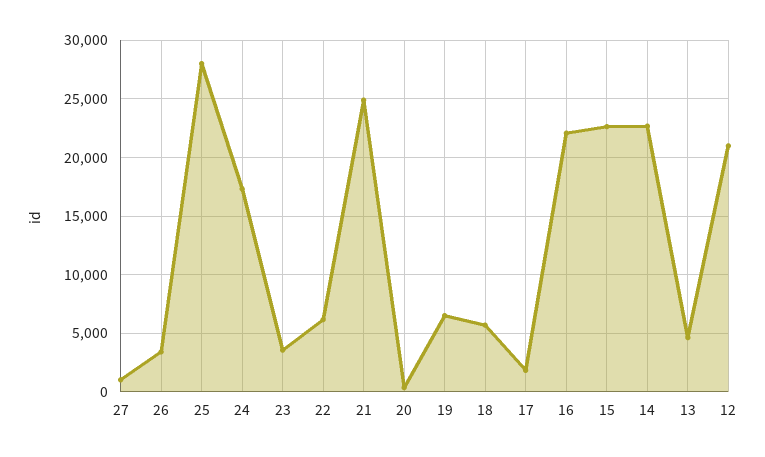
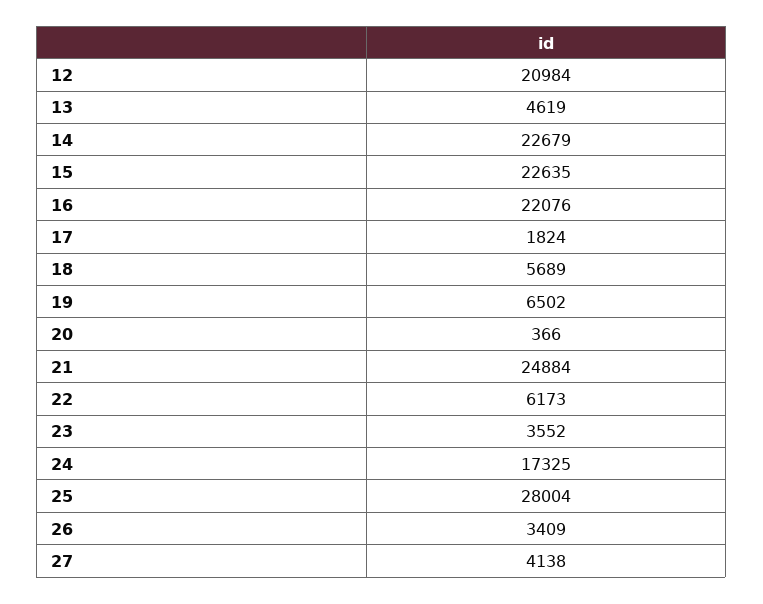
  {
-   "27": 1000,
+   "27": 4138,
    "26": 3409,
    "25": 28004,
    "24": 17325,
    "23": 3552,
    "22": 6173,
    "21": 24884,
    "20": 366,
    "19": 6502,
    "18": 5689,
    "17": 1824,
    "16": 22076,
    "15": 22635,
    "14": 22679,
    "13": 4619,
    "12": 20984
  }

